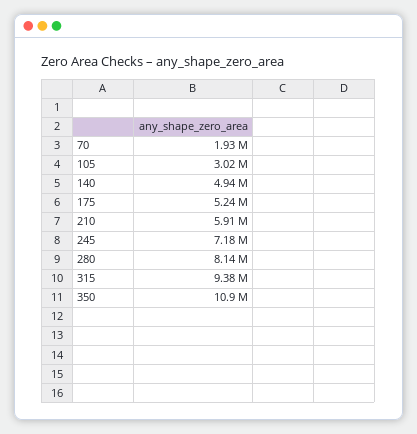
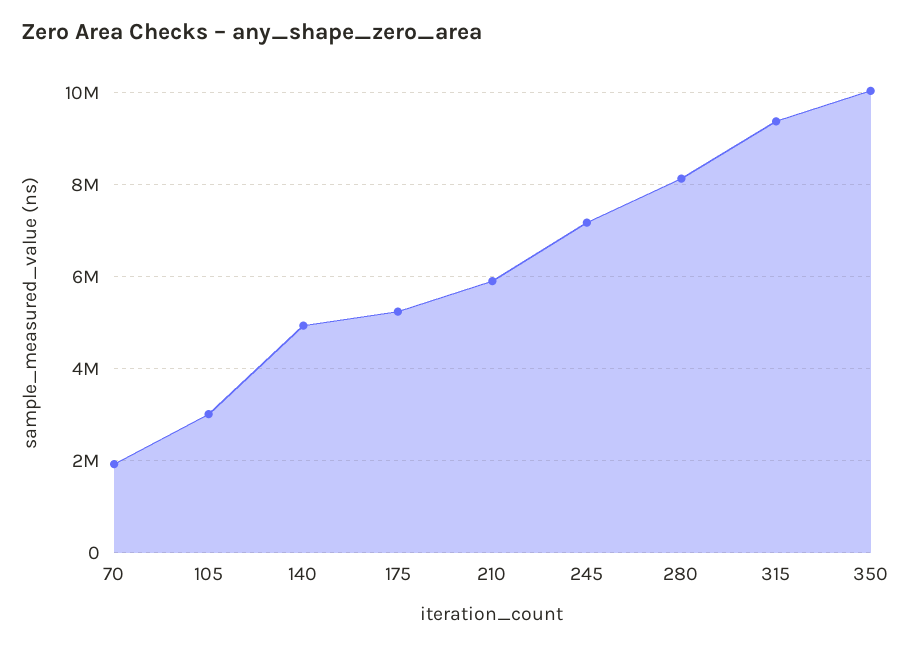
  {
    "70": 1930000,
    "105": 3020000,
    "140": 4940000,
    "175": 5240000,
    "210": 5910000,
    "245": 7180000,
    "280": 8140000,
    "315": 9380000,
-   "350": 10900000
+   "350": 10000000
  }

